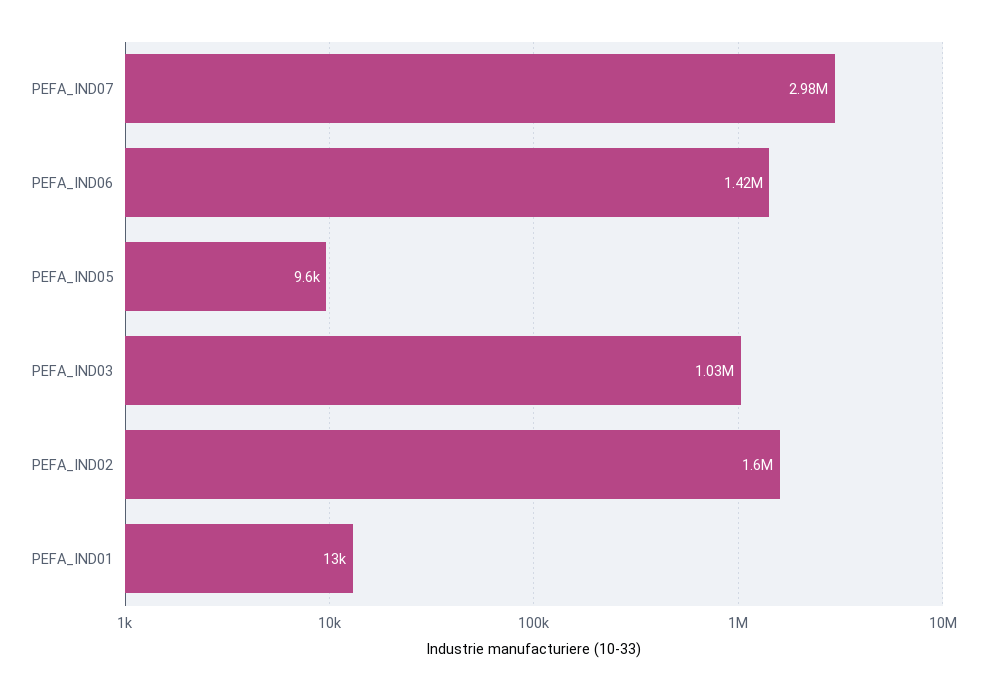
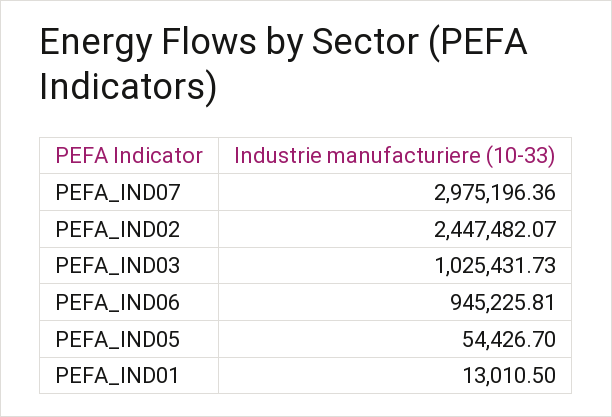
  {
    "PEFA_IND07": 2975196.36,
-   "PEFA_IND06": 1420000,
+   "PEFA_IND06": 945225.81,
-   "PEFA_IND05": 9600,
+   "PEFA_IND05": 54426.7,
    "PEFA_IND03": 1025431.73,
-   "PEFA_IND02": 1600000,
+   "PEFA_IND02": 2447482.07,
    "PEFA_IND01": 13010.5
  }

